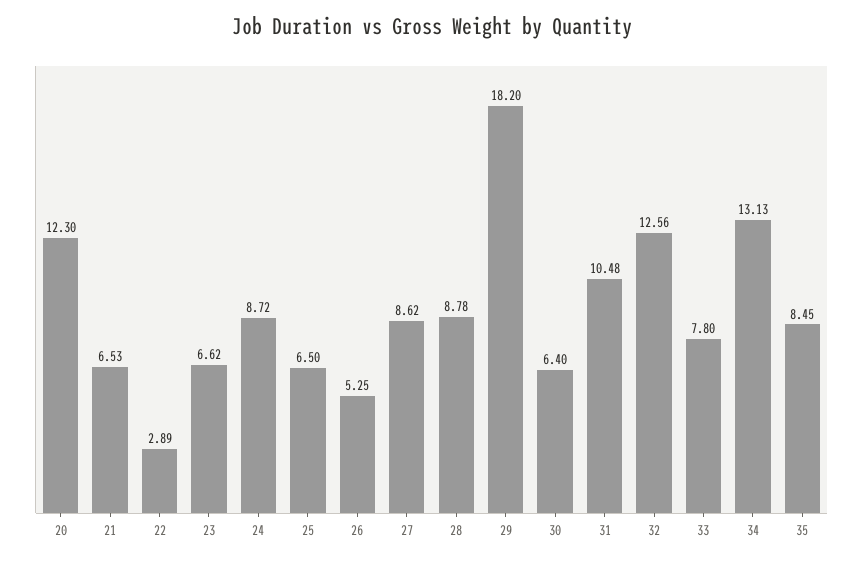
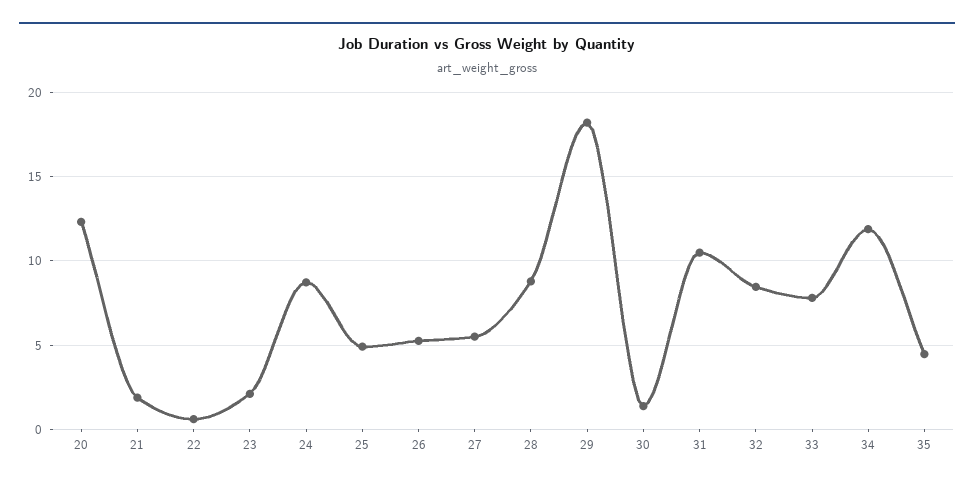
  {
    "20": 12.3,
-   "21": 6.53,
+   "21": 2,
-   "22": 2.89,
+   "22": 0.5,
-   "23": 6.62,
+   "23": 2,
    "24": 8.72,
-   "25": 6.5,
+   "25": 5,
    "26": 5.25,
-   "27": 8.62,
+   "27": 5.5,
    "28": 8.78,
    "29": 18.2,
-   "30": 6.4,
+   "30": 1.5,
    "31": 10.48,
-   "32": 12.56,
+   "32": 8.5,
    "33": 7.8,
-   "34": 13.13,
+   "34": 12,
-   "35": 8.45
+   "35": 4.5
  }

